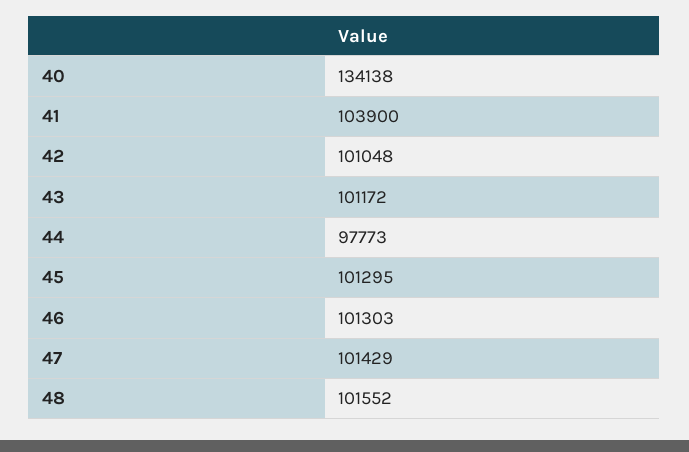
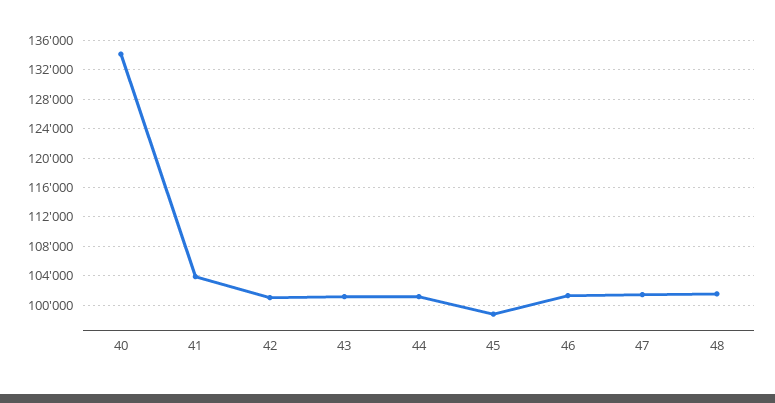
  {
    "40": 134138,
    "41": 103900,
    "42": 101048,
    "43": 101172,
-   "44": 97773,
+   "44": 101000,
-   "45": 101295,
+   "45": 99000,
    "46": 101303,
    "47": 101429,
    "48": 101552
  }

